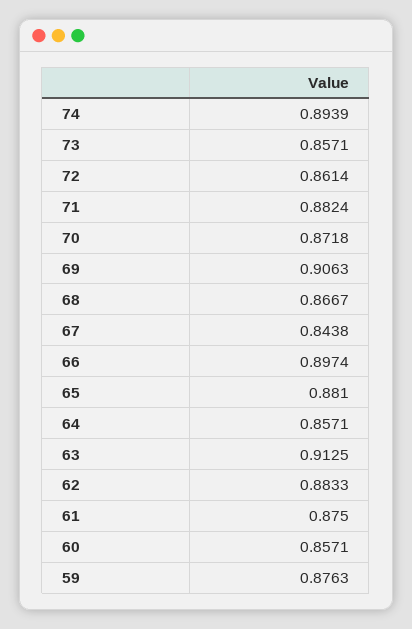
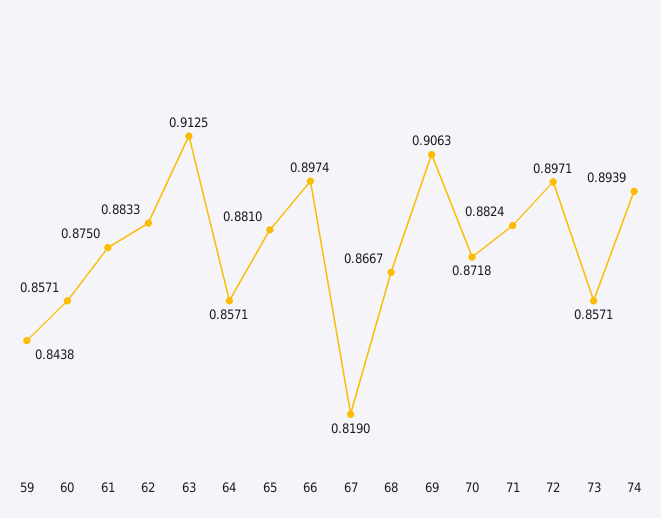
  {
    "74": 0.8939,
    "73": 0.8571,
-   "72": 0.8614,
+   "72": 0.8971,
    "71": 0.8824,
    "70": 0.8718,
    "69": 0.9063,
    "68": 0.8667,
-   "67": 0.8438,
+   "67": 0.819,
    "66": 0.8974,
    "65": 0.881,
    "64": 0.8571,
    "63": 0.9125,
    "62": 0.8833,
    "61": 0.875,
    "60": 0.8571,
-   "59": 0.8763
+   "59": 0.8438
  }

